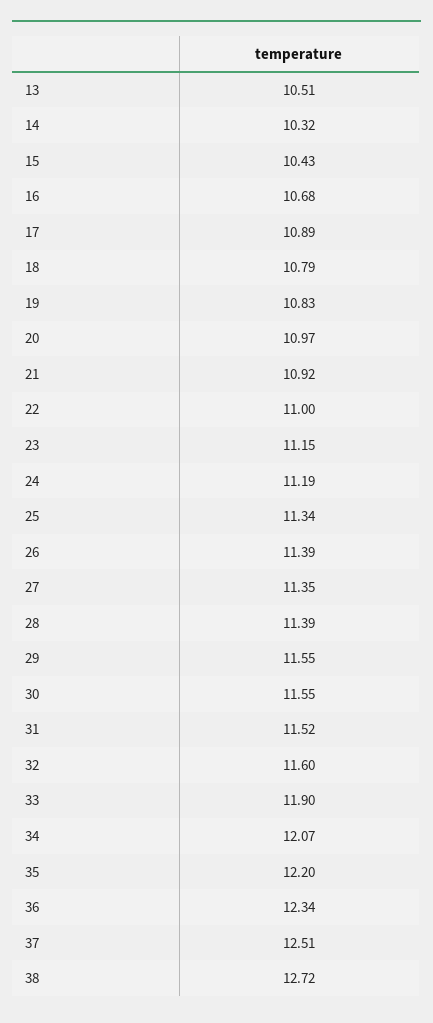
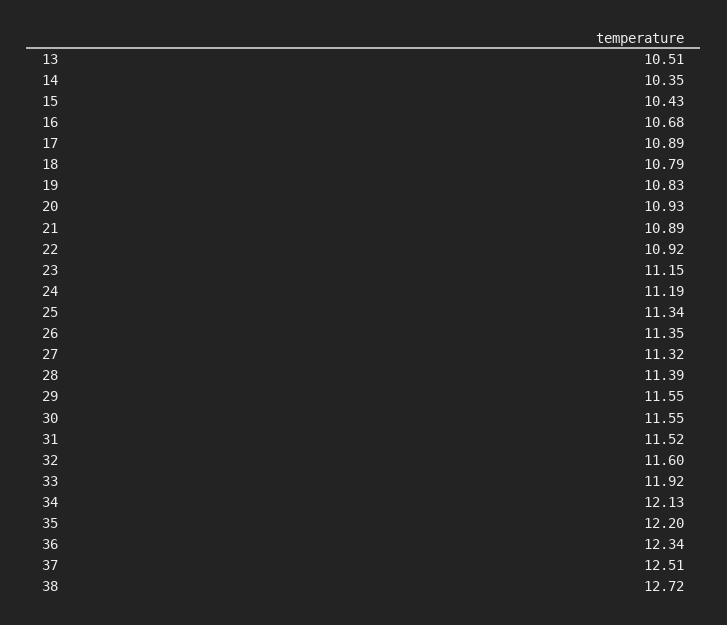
  {
    "13": 10.51,
-   "14": 10.32,
+   "14": 10.35,
    "15": 10.43,
    "16": 10.68,
    "17": 10.89,
    "18": 10.79,
    "19": 10.83,
-   "20": 10.97,
+   "20": 10.93,
-   "21": 10.92,
+   "21": 10.89,
-   "22": 11,
+   "22": 10.92,
    "23": 11.15,
    "24": 11.19,
    "25": 11.34,
-   "26": 11.39,
+   "26": 11.35,
-   "27": 11.35,
+   "27": 11.32,
    "28": 11.39,
    "29": 11.55,
    "30": 11.55,
    "31": 11.52,
    "32": 11.6,
-   "33": 11.9,
+   "33": 11.92,
-   "34": 12.07,
+   "34": 12.13,
    "35": 12.2,
    "36": 12.34,
    "37": 12.51,
    "38": 12.72
  }

